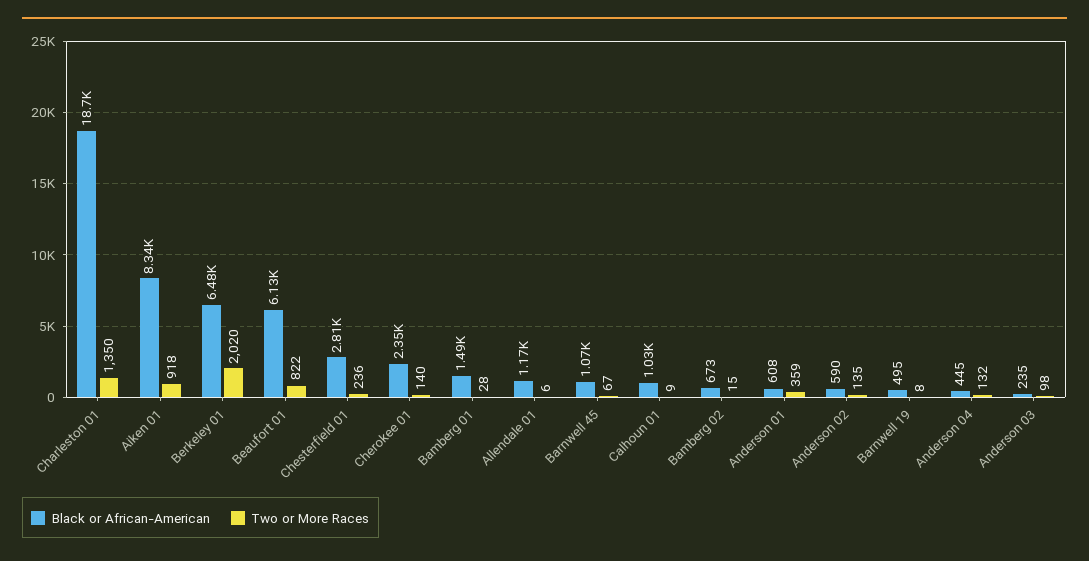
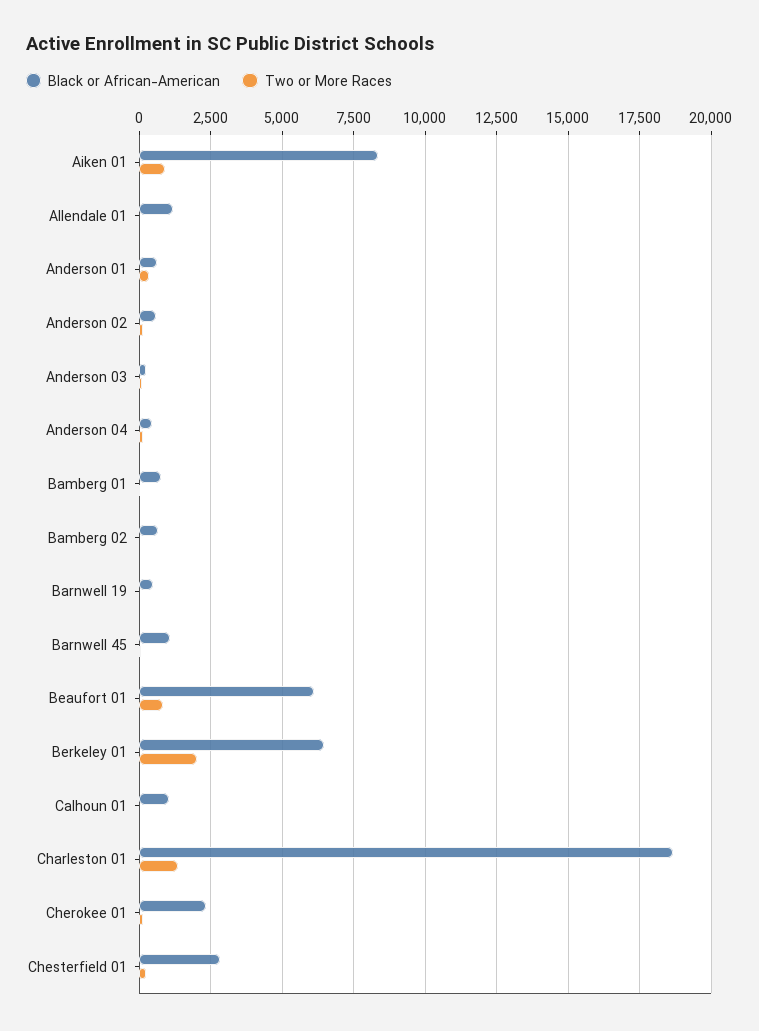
  {
    "Black or African-American": {
      "Charleston 01": 18700,
      "Aiken 01": 8340,
      "Berkeley 01": 6480,
      "Beaufort 01": 6130,
      "Chesterfield 01": 2810,
      "Cherokee 01": 2350,
-     "Bamberg 01": 1490,
+     "Bamberg 01": 750,
      "Allendale 01": 1170,
      "Barnwell 45": 1070,
      "Calhoun 01": 1030,
      "Bamberg 02": 673,
      "Anderson 01": 608,
      "Anderson 02": 590,
      "Barnwell 19": 495,
      "Anderson 04": 445,
      "Anderson 03": 235
    },
    "Two or More Races": {
      "Charleston 01": 1350,
      "Aiken 01": 918,
      "Berkeley 01": 2020,
      "Beaufort 01": 822,
      "Chesterfield 01": 236,
      "Cherokee 01": 140,
      "Bamberg 01": 28,
      "Allendale 01": 6,
      "Barnwell 45": 67,
      "Calhoun 01": 9,
      "Bamberg 02": 15,
      "Anderson 01": 359,
      "Anderson 02": 135,
      "Barnwell 19": 8,
      "Anderson 04": 132,
      "Anderson 03": 98
    }
  }

